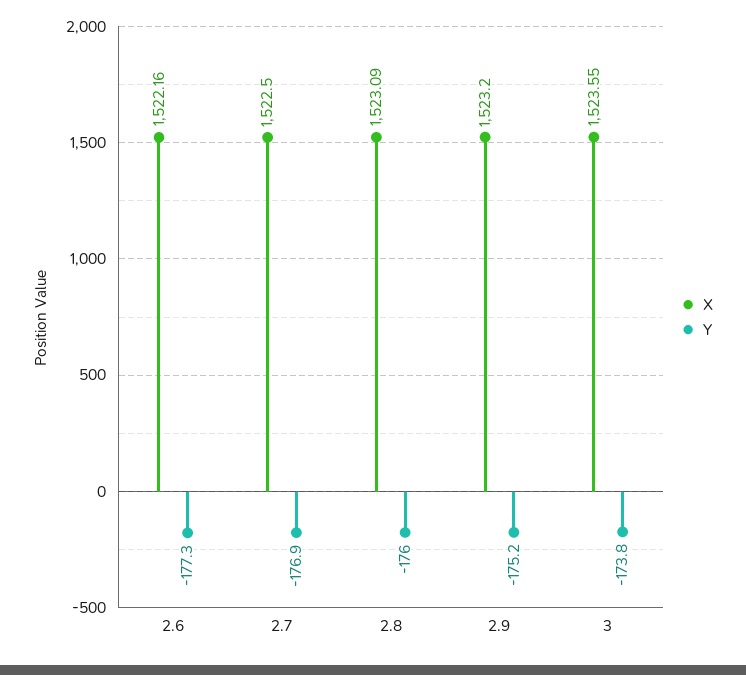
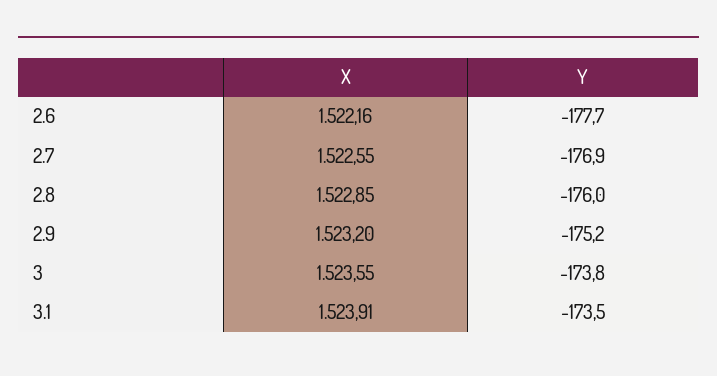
  {
    "X": {
      "2.6": 1522.16,
-     "2.7": 1522.5,
+     "2.7": 1522.55,
-     "2.8": 1523.09,
+     "2.8": 1522.85,
      "2.9": 1523.2,
-     "3": 1523.55
+     "3": 1523.55,
+     "3.1": 1523.91
    },
    "Y": {
-     "2.6": -177.3,
+     "2.6": -177.7,
      "2.7": -176.9,
      "2.8": -176,
      "2.9": -175.2,
-     "3": -173.8
+     "3": -173.8,
+     "3.1": -173.5
    }
  }

